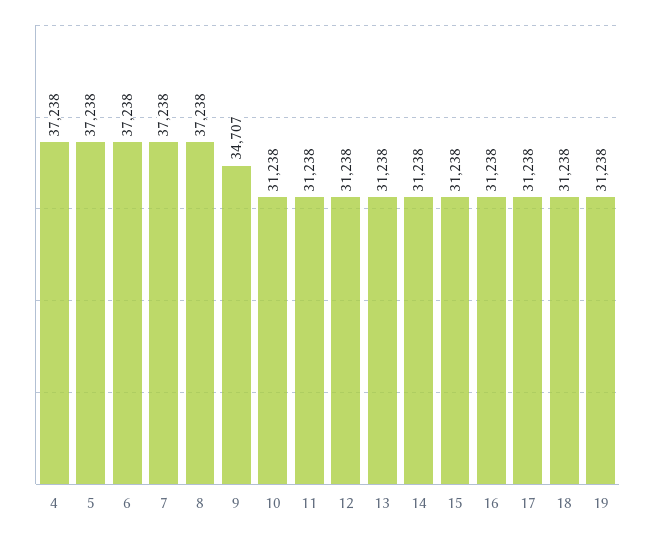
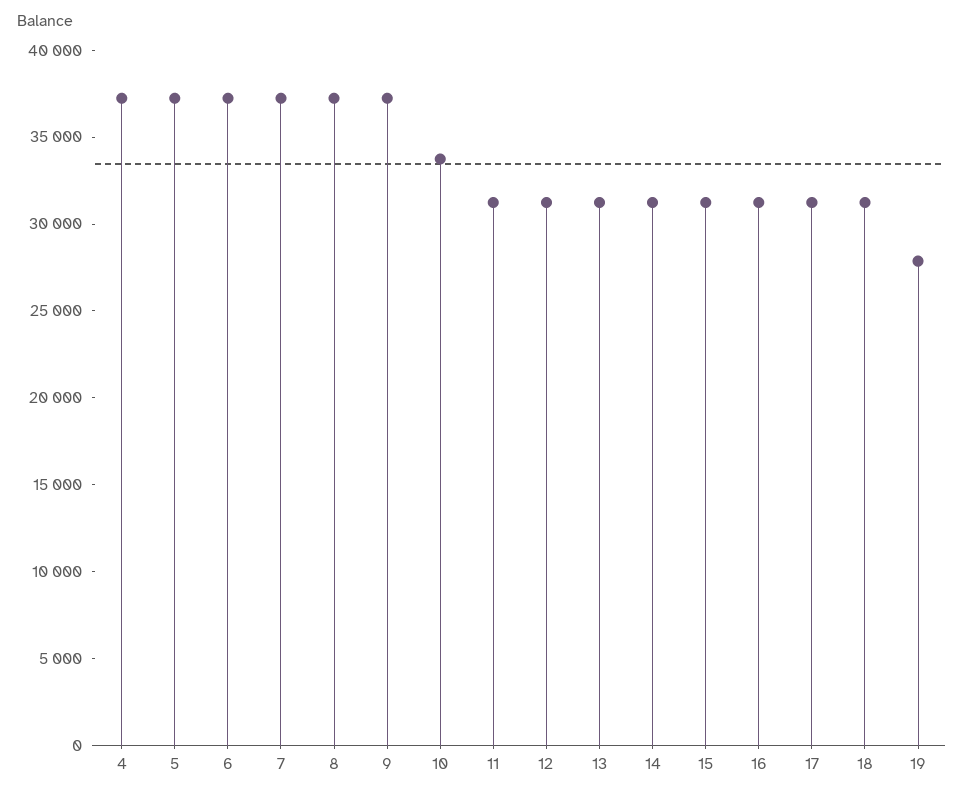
  {
    "4": 37238,
    "5": 37238,
    "6": 37238,
    "7": 37238,
    "8": 37238,
-   "9": 34707,
+   "9": 37000,
-   "10": 31238,
+   "10": 34000,
    "11": 31238,
    "12": 31238,
    "13": 31238,
    "14": 31238,
    "15": 31238,
    "16": 31238,
    "17": 31238,
    "18": 31238,
-   "19": 31238
+   "19": 28000
  }

